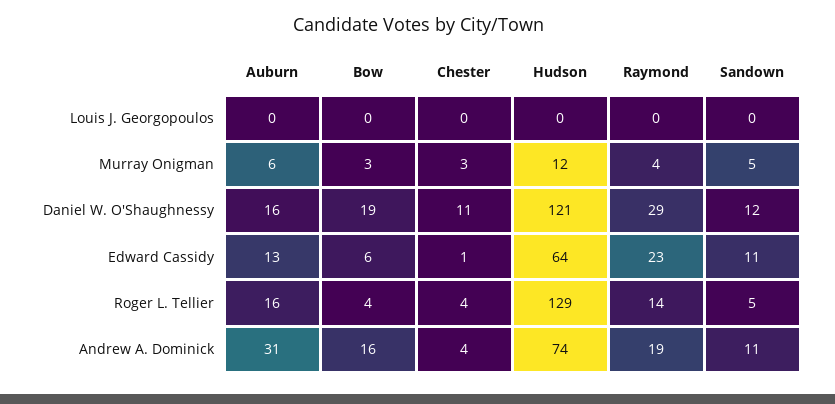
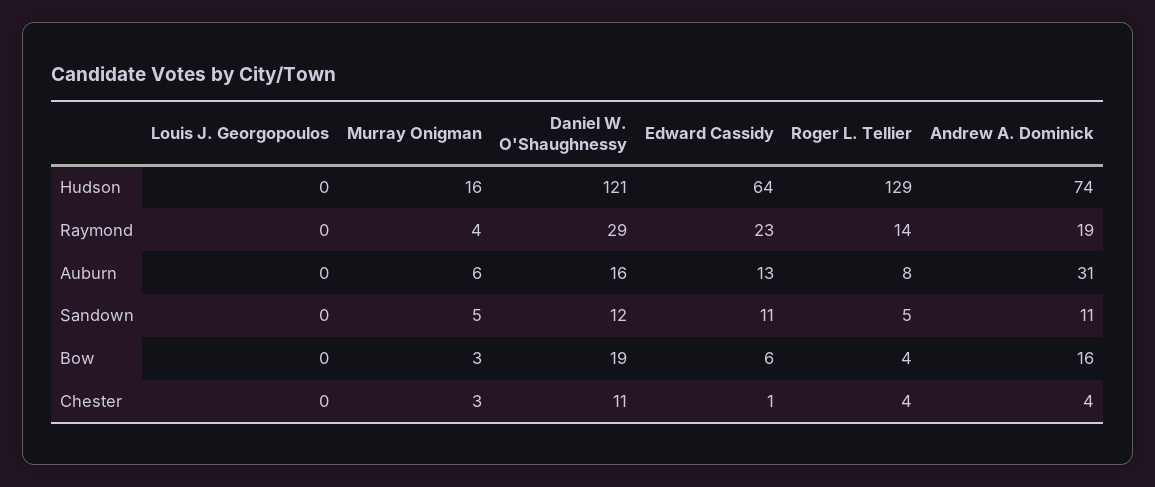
  {
    "Auburn": {
      "Louis J. Georgopoulos": 0,
      "Murray Onigman": 6,
      "Daniel W. O'Shaughnessy": 16,
      "Edward Cassidy": 13,
-     "Roger L. Tellier": 16,
+     "Roger L. Tellier": 8,
      "Andrew A. Dominick": 31
    },
    "Bow": {
      "Louis J. Georgopoulos": 0,
      "Murray Onigman": 3,
      "Daniel W. O'Shaughnessy": 19,
      "Edward Cassidy": 6,
      "Roger L. Tellier": 4,
      "Andrew A. Dominick": 16
    },
    "Chester": {
      "Louis J. Georgopoulos": 0,
      "Murray Onigman": 3,
      "Daniel W. O'Shaughnessy": 11,
      "Edward Cassidy": 1,
      "Roger L. Tellier": 4,
      "Andrew A. Dominick": 4
    },
    "Hudson": {
      "Louis J. Georgopoulos": 0,
-     "Murray Onigman": 12,
+     "Murray Onigman": 16,
      "Daniel W. O'Shaughnessy": 121,
      "Edward Cassidy": 64,
      "Roger L. Tellier": 129,
      "Andrew A. Dominick": 74
    },
    "Raymond": {
      "Louis J. Georgopoulos": 0,
      "Murray Onigman": 4,
      "Daniel W. O'Shaughnessy": 29,
      "Edward Cassidy": 23,
      "Roger L. Tellier": 14,
      "Andrew A. Dominick": 19
    },
    "Sandown": {
      "Louis J. Georgopoulos": 0,
      "Murray Onigman": 5,
      "Daniel W. O'Shaughnessy": 12,
      "Edward Cassidy": 11,
      "Roger L. Tellier": 5,
      "Andrew A. Dominick": 11
    }
  }

